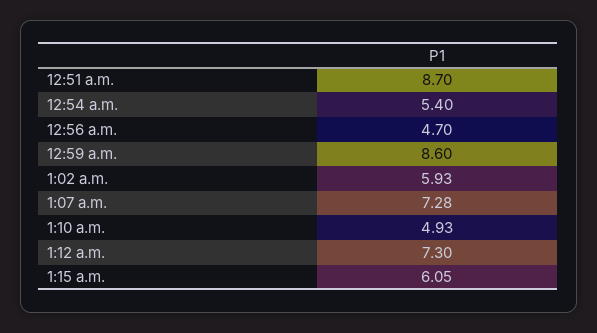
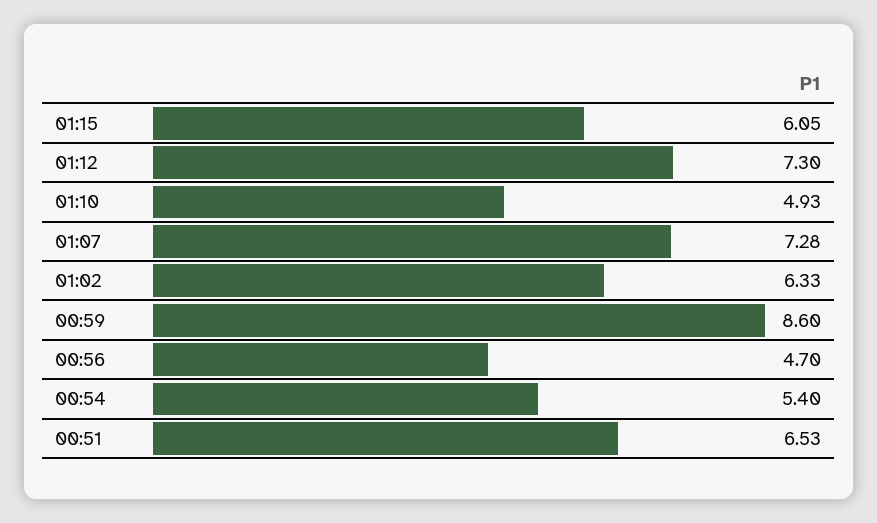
  {
-   "12:51 a.m.": 8.7,
+   "12:51 a.m.": 6.53,
    "12:54 a.m.": 5.4,
    "12:56 a.m.": 4.7,
    "12:59 a.m.": 8.6,
-   "1:02 a.m.": 5.93,
+   "1:02 a.m.": 6.33,
    "1:07 a.m.": 7.28,
    "1:10 a.m.": 4.93,
    "1:12 a.m.": 7.3,
    "1:15 a.m.": 6.05
  }

